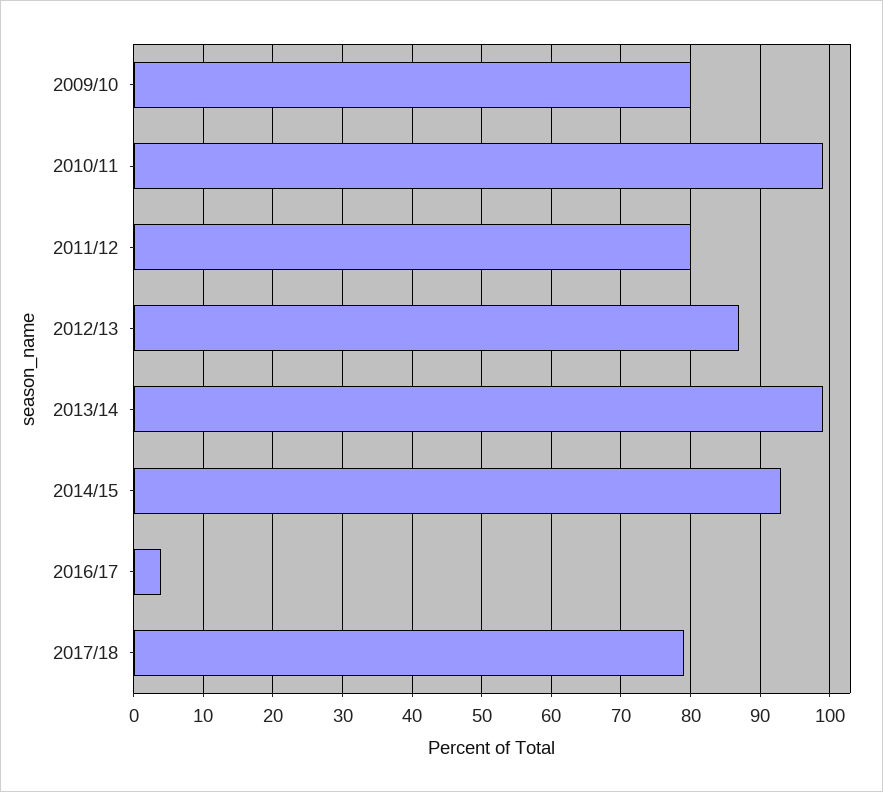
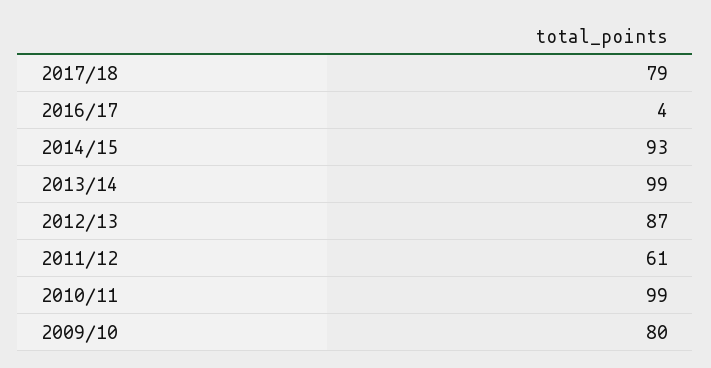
  {
    "2009/10": 80,
    "2010/11": 99,
-   "2011/12": 80,
+   "2011/12": 61,
    "2012/13": 87,
    "2013/14": 99,
    "2014/15": 93,
    "2016/17": 4,
    "2017/18": 79
  }

